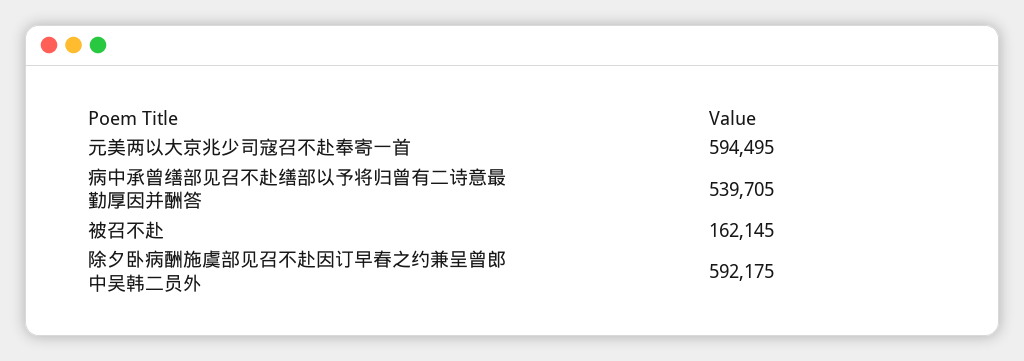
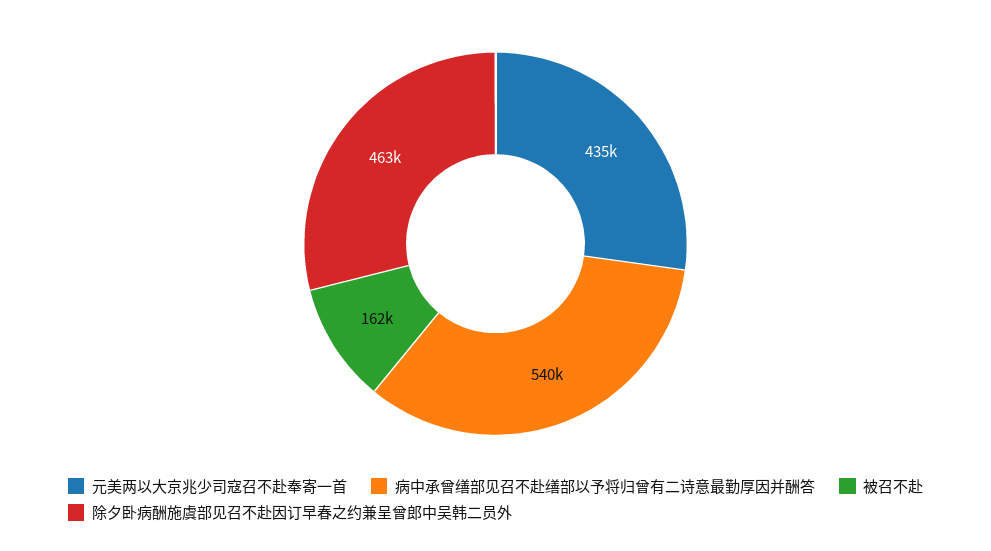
  {
-   "元美两以大京兆少司寇召不赴奉寄一首": 594495,
+   "元美两以大京兆少司寇召不赴奉寄一首": 435000,
    "病中承曾缮部见召不赴缮部以予将归曾有二诗意最勤厚因并酬答": 539705,
    "被召不赴": 162145,
-   "除夕卧病酬施虞部见召不赴因订早春之约兼呈曾郎中吴韩二员外": 592175
+   "除夕卧病酬施虞部见召不赴因订早春之约兼呈曾郎中吴韩二员外": 463000
  }

